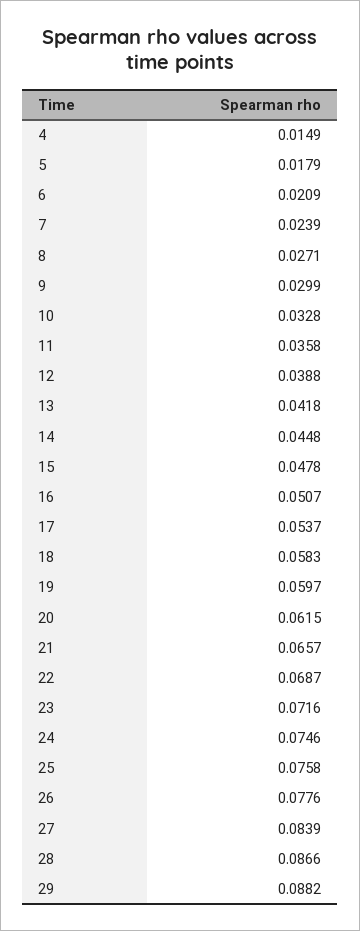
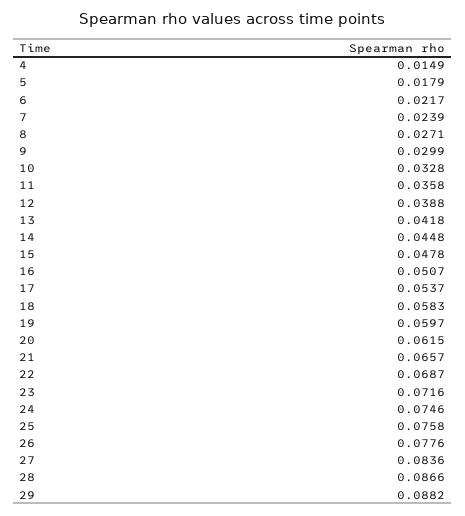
  {
    "4": 0.0149,
    "5": 0.0179,
-   "6": 0.0209,
+   "6": 0.0217,
    "7": 0.0239,
    "8": 0.0271,
    "9": 0.0299,
    "10": 0.0328,
    "11": 0.0358,
    "12": 0.0388,
    "13": 0.0418,
    "14": 0.0448,
    "15": 0.0478,
    "16": 0.0507,
    "17": 0.0537,
    "18": 0.0583,
    "19": 0.0597,
    "20": 0.0615,
    "21": 0.0657,
    "22": 0.0687,
    "23": 0.0716,
    "24": 0.0746,
    "25": 0.0758,
    "26": 0.0776,
-   "27": 0.0839,
+   "27": 0.0836,
    "28": 0.0866,
    "29": 0.0882
  }

